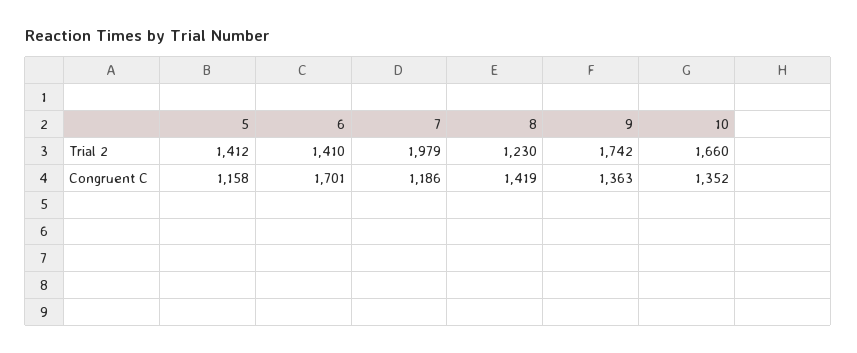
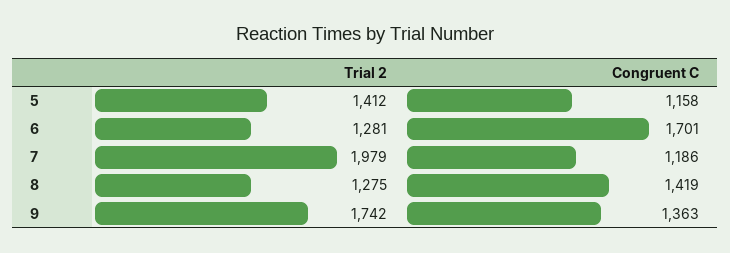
  {
    "5": {
      "Trial 2": 1412,
      "Congruent C": 1158
    },
    "6": {
-     "Trial 2": 1410,
+     "Trial 2": 1281,
      "Congruent C": 1701
    },
    "7": {
      "Trial 2": 1979,
      "Congruent C": 1186
    },
    "8": {
-     "Trial 2": 1230,
+     "Trial 2": 1275,
      "Congruent C": 1419
    },
    "9": {
      "Trial 2": 1742,
      "Congruent C": 1363
-   },
+   }
-   "10": {
-     "Trial 2": 1660,
-     "Congruent C": 1352
-   }
  }

